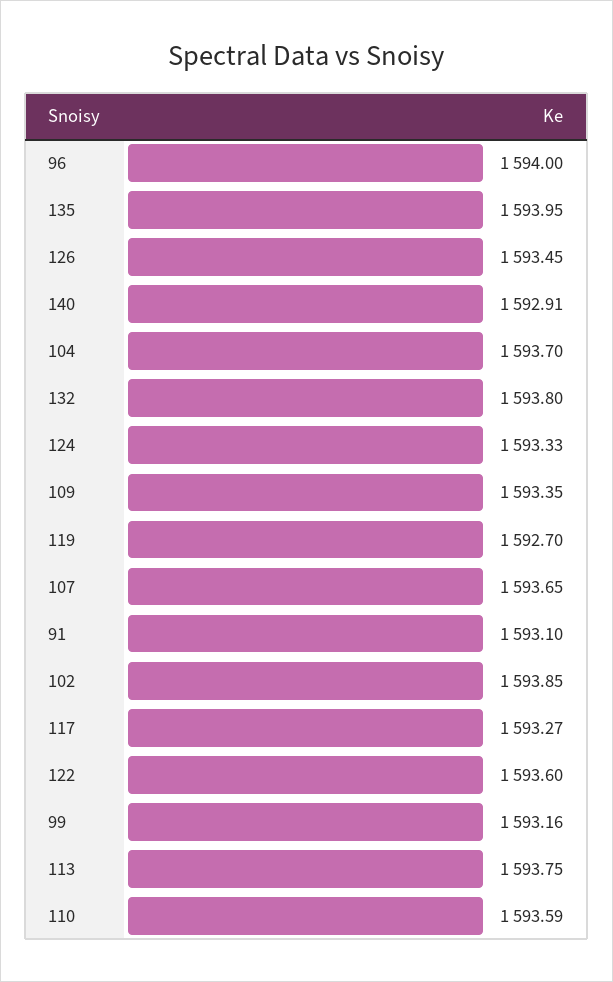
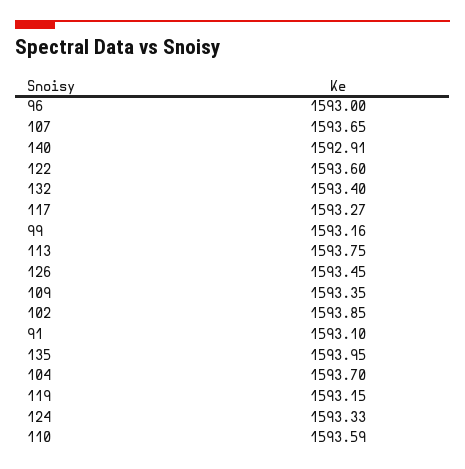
  {
-   "96": 1594,
+   "96": 1593,
    "135": 1593.95,
    "126": 1593.45,
    "140": 1592.91,
    "104": 1593.7,
-   "132": 1593.8,
+   "132": 1593.4,
    "124": 1593.33,
    "109": 1593.35,
-   "119": 1592.7,
+   "119": 1593.15,
    "107": 1593.65,
    "91": 1593.1,
    "102": 1593.85,
    "117": 1593.27,
    "122": 1593.6,
    "99": 1593.16,
    "113": 1593.75,
    "110": 1593.59
  }

